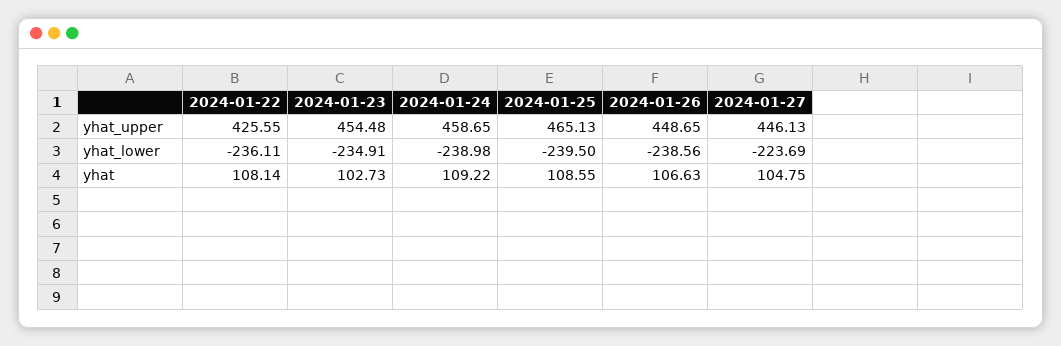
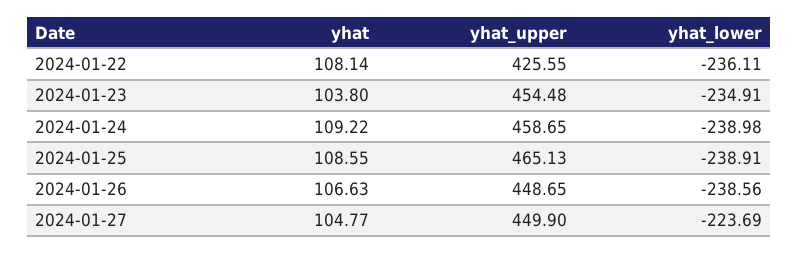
  {
    "2024-01-22": {
      "yhat_upper": 425.55,
      "yhat_lower": -236.11,
      "yhat": 108.14
    },
    "2024-01-23": {
      "yhat_upper": 454.48,
      "yhat_lower": -234.91,
-     "yhat": 102.73
+     "yhat": 103.8
    },
    "2024-01-24": {
      "yhat_upper": 458.65,
      "yhat_lower": -238.98,
      "yhat": 109.22
    },
    "2024-01-25": {
      "yhat_upper": 465.13,
-     "yhat_lower": -239.5,
+     "yhat_lower": -238.91,
      "yhat": 108.55
    },
    "2024-01-26": {
      "yhat_upper": 448.65,
      "yhat_lower": -238.56,
      "yhat": 106.63
    },
    "2024-01-27": {
-     "yhat_upper": 446.13,
+     "yhat_upper": 449.9,
      "yhat_lower": -223.69,
-     "yhat": 104.75
+     "yhat": 104.77
    }
  }

